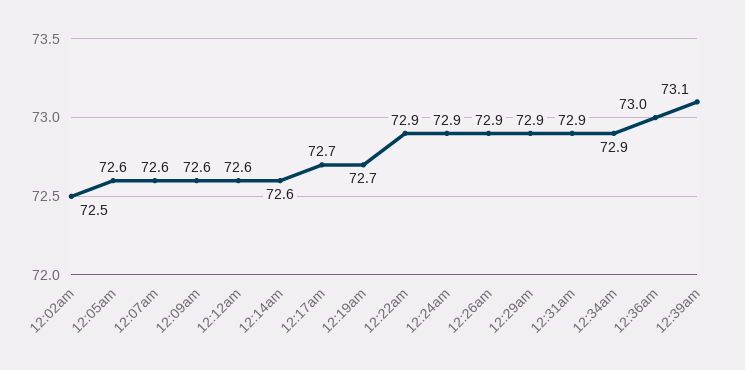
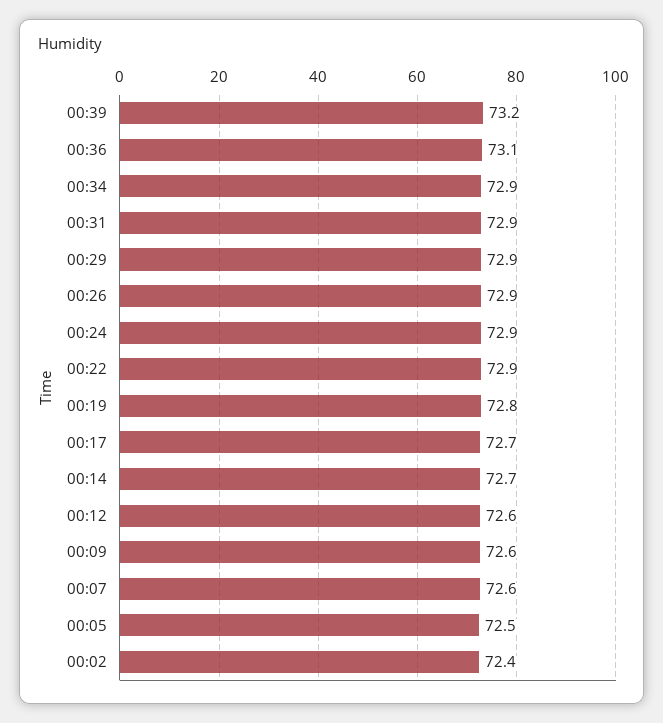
  {
-   "12:02am": 72.5,
+   "12:02am": 72.4,
-   "12:05am": 72.6,
+   "12:05am": 72.5,
    "12:07am": 72.6,
    "12:09am": 72.6,
    "12:12am": 72.6,
-   "12:14am": 72.6,
+   "12:14am": 72.7,
    "12:17am": 72.7,
-   "12:19am": 72.7,
+   "12:19am": 72.8,
    "12:22am": 72.9,
    "12:24am": 72.9,
    "12:26am": 72.9,
    "12:29am": 72.9,
    "12:31am": 72.9,
    "12:34am": 72.9,
-   "12:36am": 73,
+   "12:36am": 73.1,
-   "12:39am": 73.1
+   "12:39am": 73.2
  }

